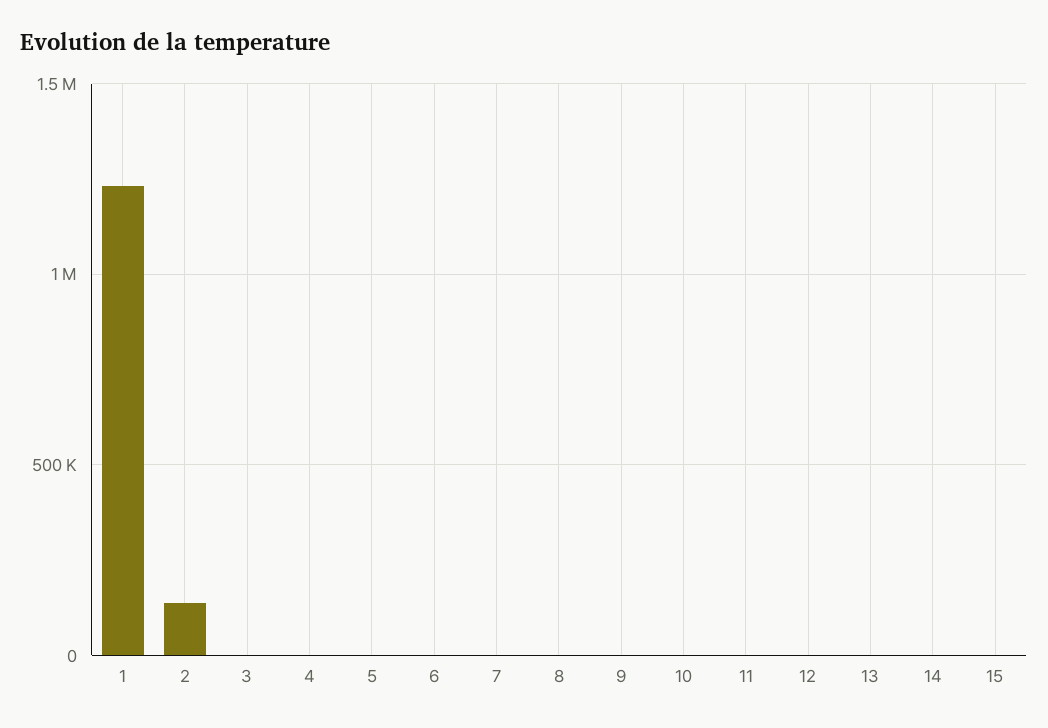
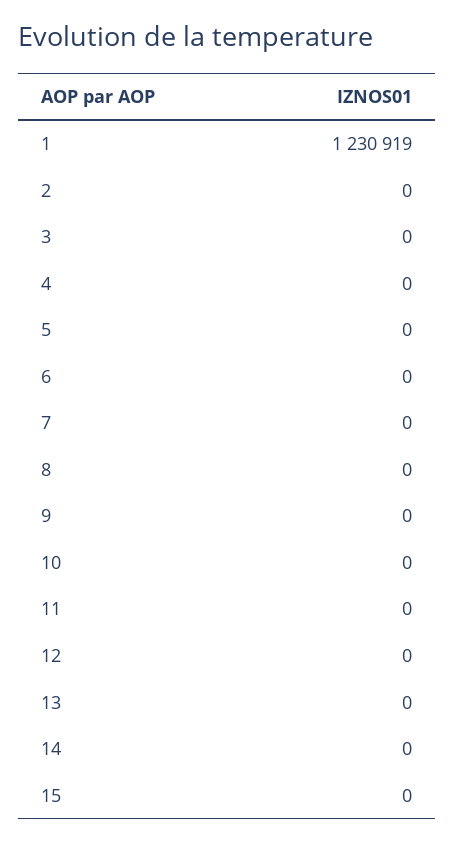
  {
    "1": 1230919,
-   "2": 150000,
+   "2": 0,
    "3": 0,
    "4": 0,
    "5": 0,
    "6": 0,
    "7": 0,
    "8": 0,
    "9": 0,
    "10": 0,
    "11": 0,
    "12": 0,
    "13": 0,
    "14": 0,
    "15": 0
  }

